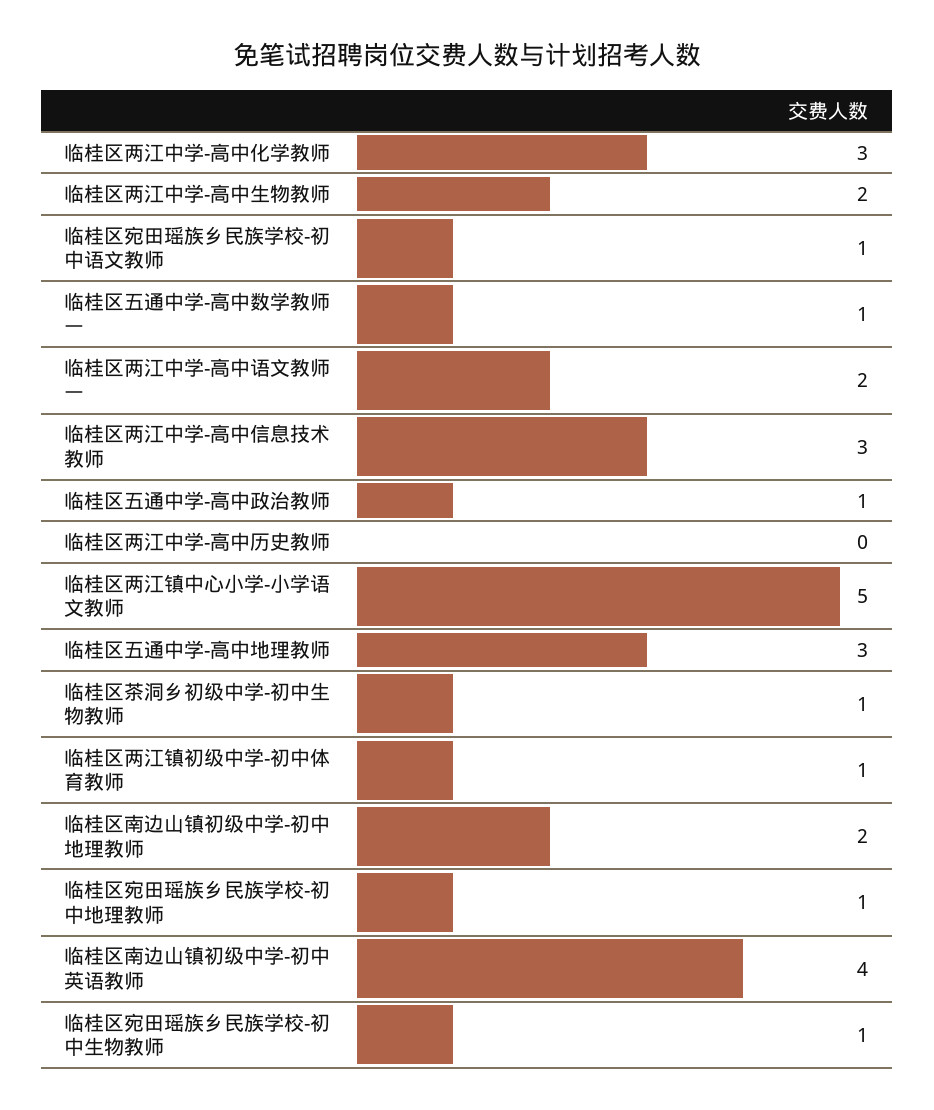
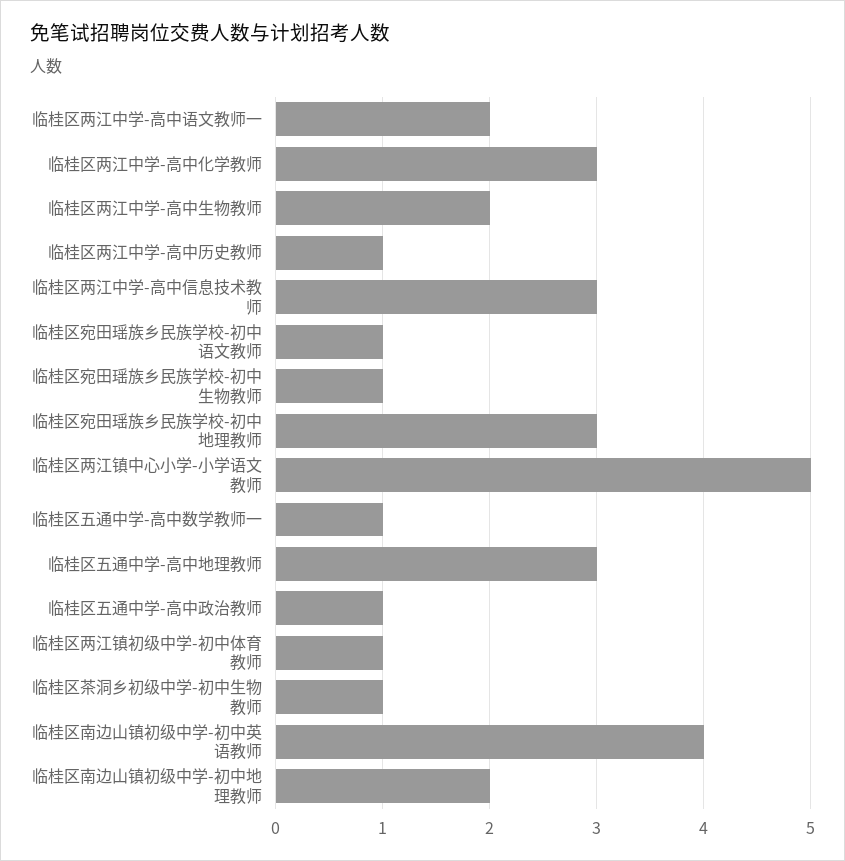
  {
    "临桂区两江中学-高中化学教师": 3,
    "临桂区两江中学-高中生物教师": 2,
    "临桂区宛田瑶族乡民族学校-初中语文教师": 1,
    "临桂区五通中学-高中数学教师一": 1,
    "临桂区两江中学-高中语文教师一": 2,
    "临桂区两江中学-高中信息技术教师": 3,
    "临桂区五通中学-高中政治教师": 1,
-   "临桂区两江中学-高中历史教师": 0,
+   "临桂区两江中学-高中历史教师": 1,
    "临桂区两江镇中心小学-小学语文教师": 5,
    "临桂区五通中学-高中地理教师": 3,
    "临桂区茶洞乡初级中学-初中生物教师": 1,
    "临桂区两江镇初级中学-初中体育教师": 1,
    "临桂区南边山镇初级中学-初中地理教师": 2,
-   "临桂区宛田瑶族乡民族学校-初中地理教师": 1,
+   "临桂区宛田瑶族乡民族学校-初中地理教师": 3,
    "临桂区南边山镇初级中学-初中英语教师": 4,
    "临桂区宛田瑶族乡民族学校-初中生物教师": 1
  }

